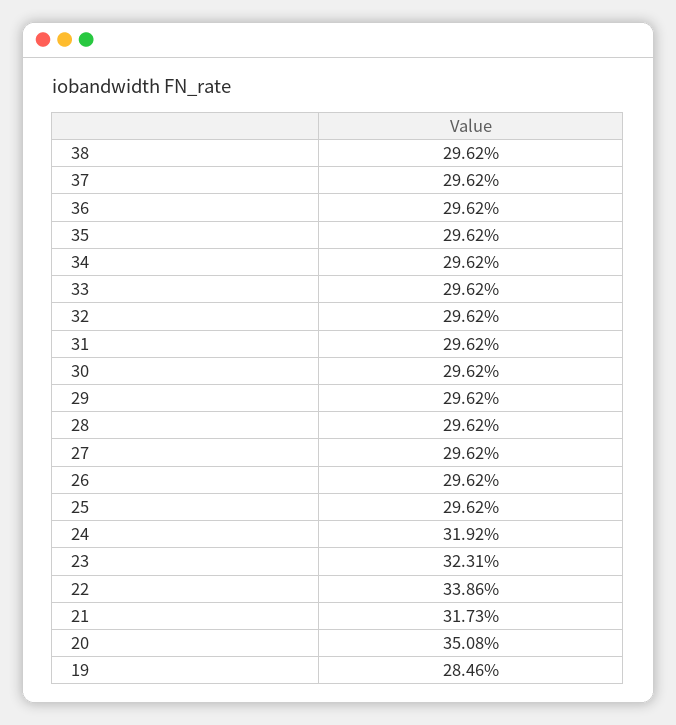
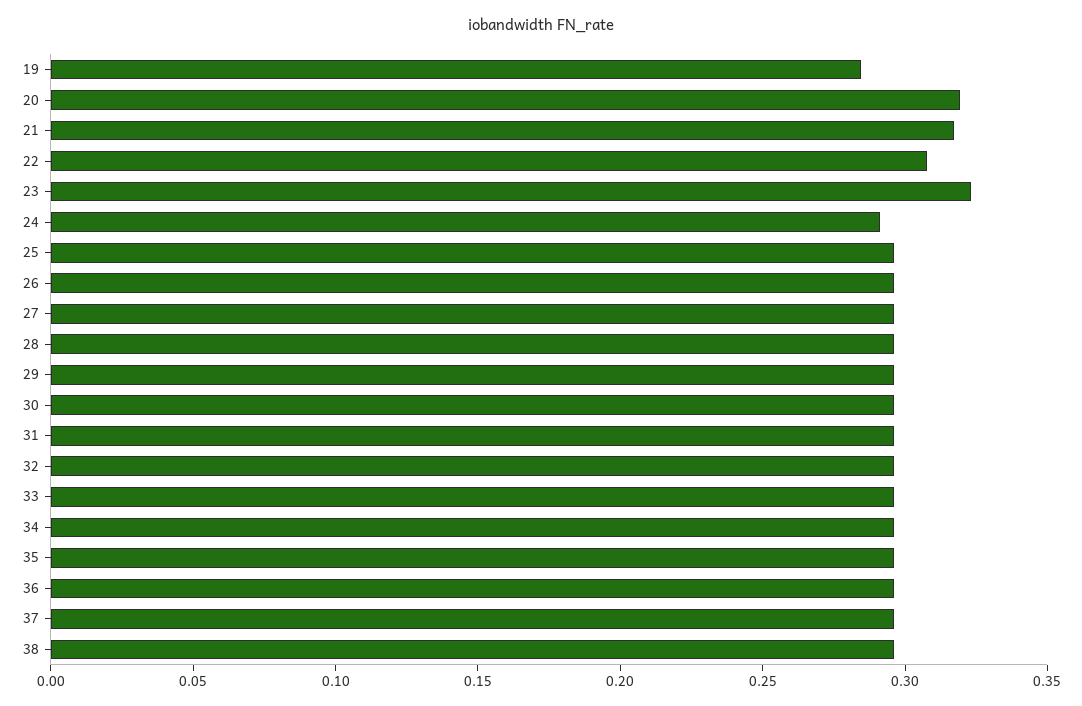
  {
    "38": 0.2962,
    "37": 0.2962,
    "36": 0.2962,
    "35": 0.2962,
    "34": 0.2962,
    "33": 0.2962,
    "32": 0.2962,
    "31": 0.2962,
    "30": 0.2962,
    "29": 0.2962,
    "28": 0.2962,
    "27": 0.2962,
    "26": 0.2962,
    "25": 0.2962,
-   "24": 0.3192,
+   "24": 0.29,
    "23": 0.3231,
-   "22": 0.3386,
+   "22": 0.31,
    "21": 0.3173,
-   "20": 0.3508,
+   "20": 0.32,
    "19": 0.2846
  }

